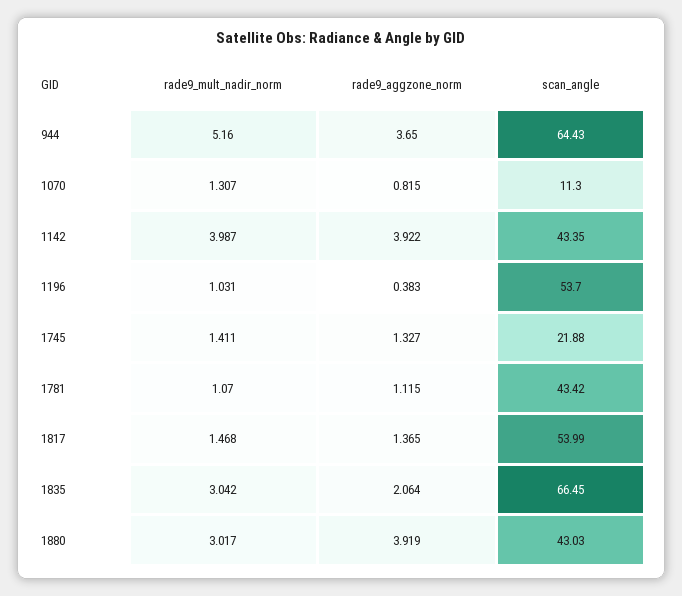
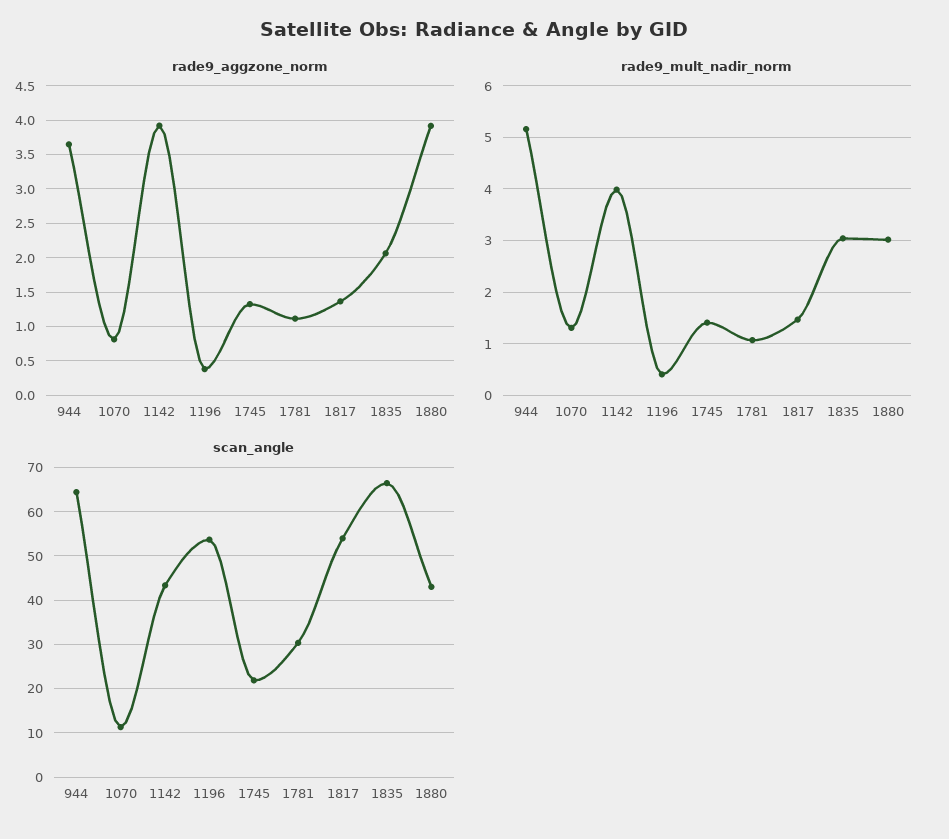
  {
    "rade9_mult_nadir_norm": {
      "944": 5.16,
      "1070": 1.307,
      "1142": 3.987,
-     "1196": 1.031,
+     "1196": 0.4,
      "1745": 1.411,
      "1781": 1.07,
      "1817": 1.468,
      "1835": 3.042,
      "1880": 3.017
    },
    "rade9_aggzone_norm": {
      "944": 3.65,
      "1070": 0.815,
      "1142": 3.922,
      "1196": 0.383,
      "1745": 1.327,
      "1781": 1.115,
      "1817": 1.365,
      "1835": 2.064,
      "1880": 3.919
    },
    "scan_angle": {
      "944": 64.43,
      "1070": 11.3,
      "1142": 43.35,
      "1196": 53.7,
      "1745": 21.88,
-     "1781": 43.42,
+     "1781": 30,
      "1817": 53.99,
      "1835": 66.45,
      "1880": 43.03
    }
  }

